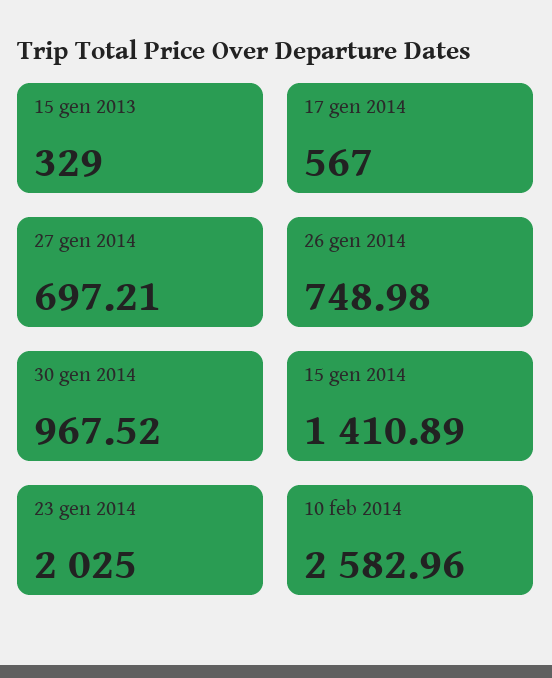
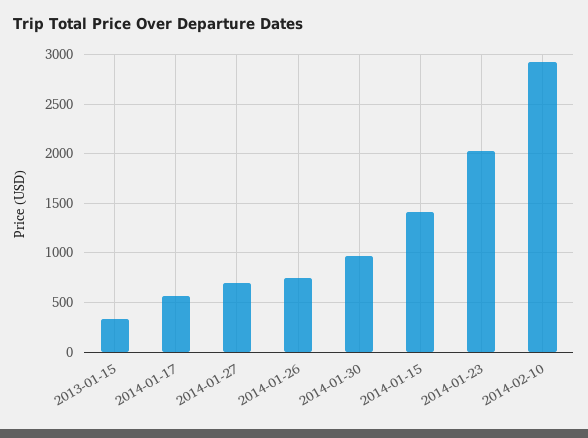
  {
    "15 gen 2013": 329,
    "17 gen 2014": 567,
    "27 gen 2014": 697.21,
    "26 gen 2014": 748.98,
    "30 gen 2014": 967.52,
    "15 gen 2014": 1410.89,
    "23 gen 2014": 2025,
-   "10 feb 2014": 2582.96
+   "10 feb 2014": 2900
  }

